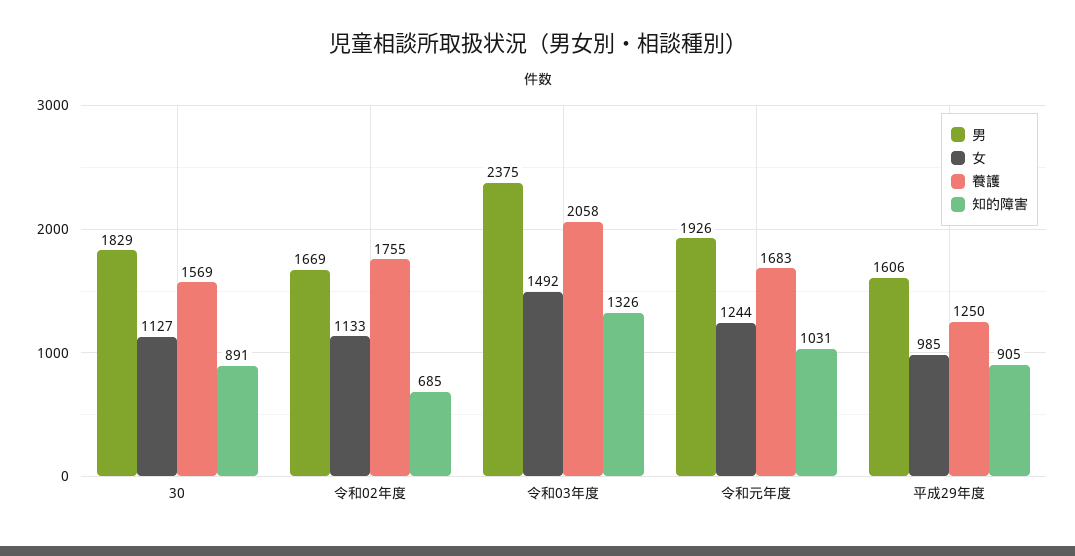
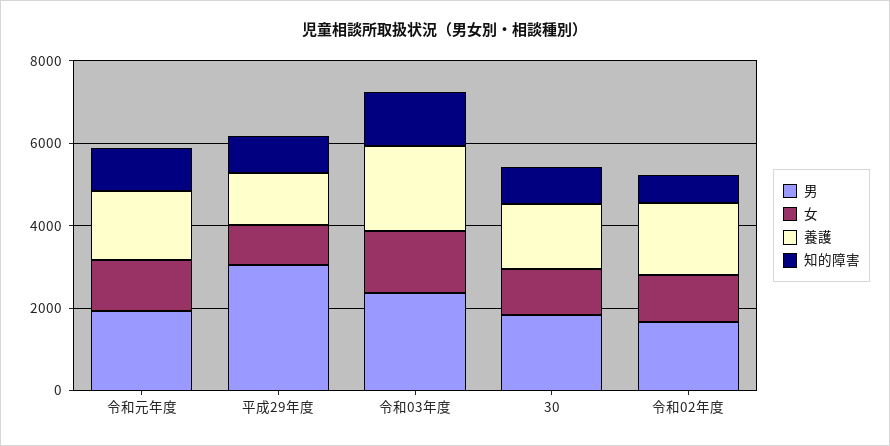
  {
    "男": {
      "30": 1829,
      "令和02年度": 1669,
      "令和03年度": 2375,
      "令和元年度": 1926,
-     "平成29年度": 1606
+     "平成29年度": 3000
    },
    "女": {
      "30": 1127,
      "令和02年度": 1133,
      "令和03年度": 1492,
      "令和元年度": 1244,
      "平成29年度": 985
    },
    "養護": {
      "30": 1569,
      "令和02年度": 1755,
      "令和03年度": 2058,
      "令和元年度": 1683,
      "平成29年度": 1250
    },
    "知的障害": {
      "30": 891,
      "令和02年度": 685,
      "令和03年度": 1326,
      "令和元年度": 1031,
      "平成29年度": 905
    }
  }

